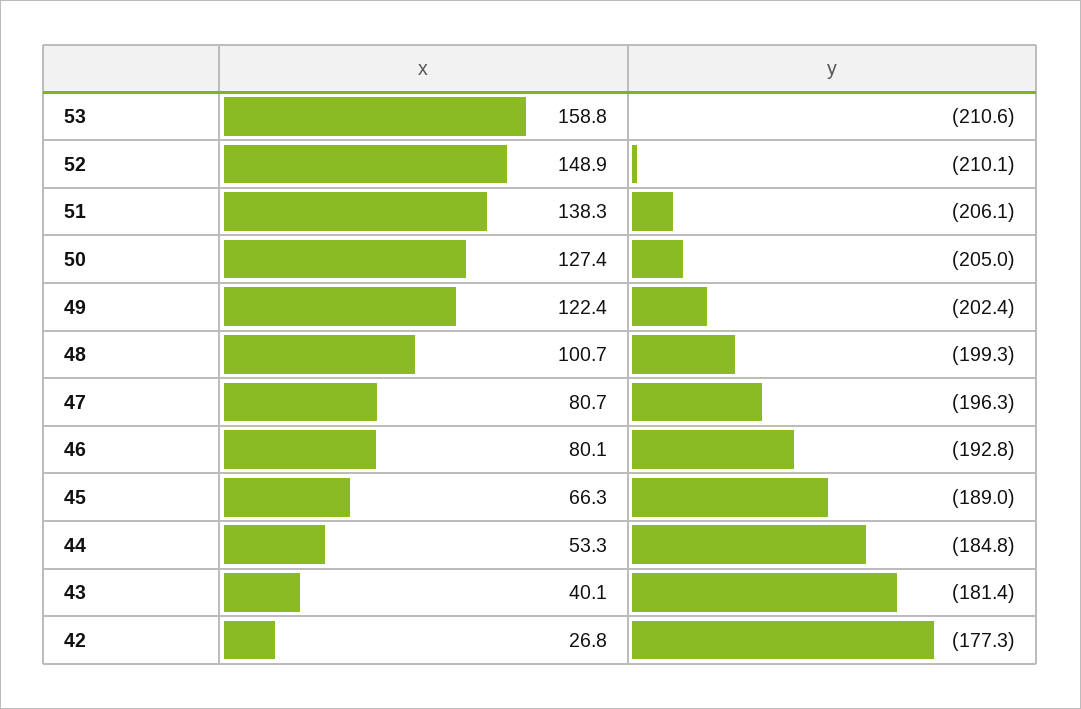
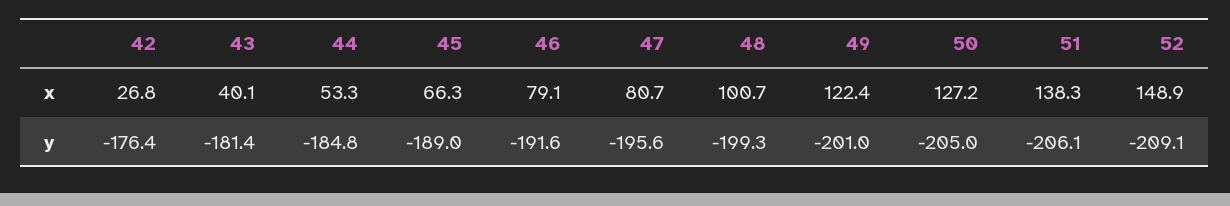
  {
    "x": {
-     "53": 158.8,
      "52": 148.9,
      "51": 138.3,
-     "50": 127.4,
+     "50": 127.2,
      "49": 122.4,
      "48": 100.7,
      "47": 80.7,
-     "46": 80.1,
+     "46": 79.1,
      "45": 66.3,
      "44": 53.3,
      "43": 40.1,
      "42": 26.8
    },
    "y": {
-     "53": -210.6,
-     "52": -210.1,
+     "52": -209.1,
      "51": -206.1,
      "50": -205,
-     "49": -202.4,
+     "49": -201,
      "48": -199.3,
-     "47": -196.3,
+     "47": -195.6,
-     "46": -192.8,
+     "46": -191.6,
      "45": -189,
      "44": -184.8,
      "43": -181.4,
-     "42": -177.3
+     "42": -176.4
    }
  }

